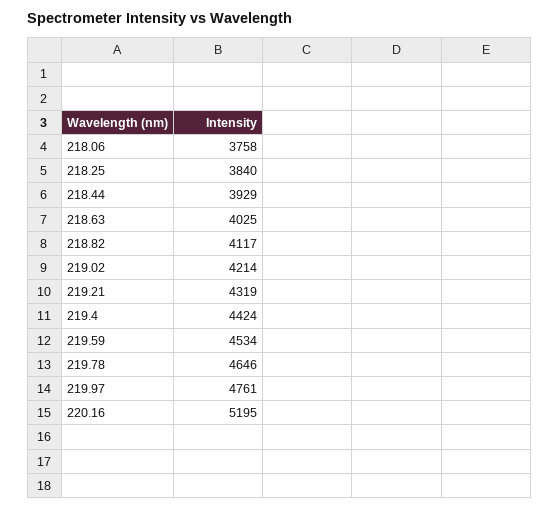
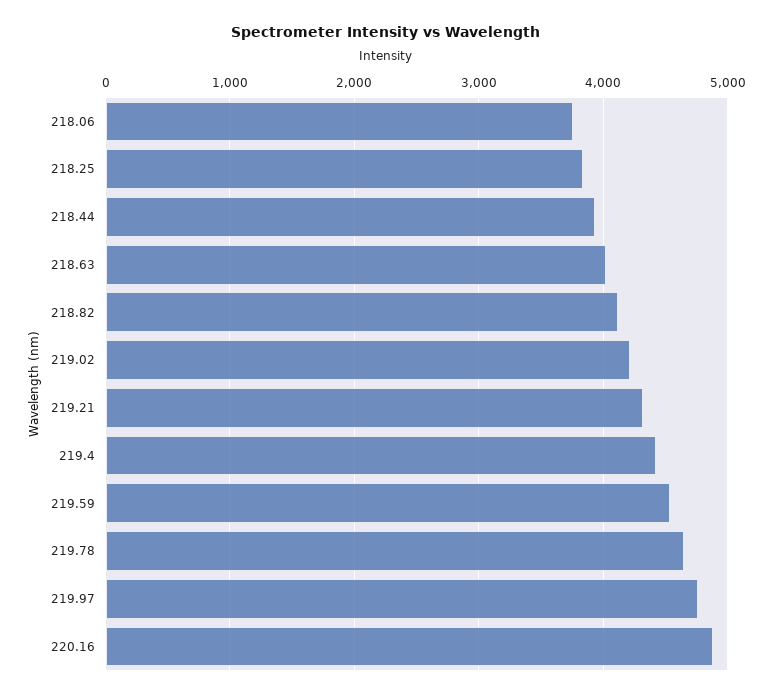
  {
    "218.06": 3758,
    "218.25": 3840,
    "218.44": 3929,
    "218.63": 4025,
    "218.82": 4117,
    "219.02": 4214,
    "219.21": 4319,
    "219.4": 4424,
    "219.59": 4534,
    "219.78": 4646,
    "219.97": 4761,
-   "220.16": 5195
+   "220.16": 4900
  }

